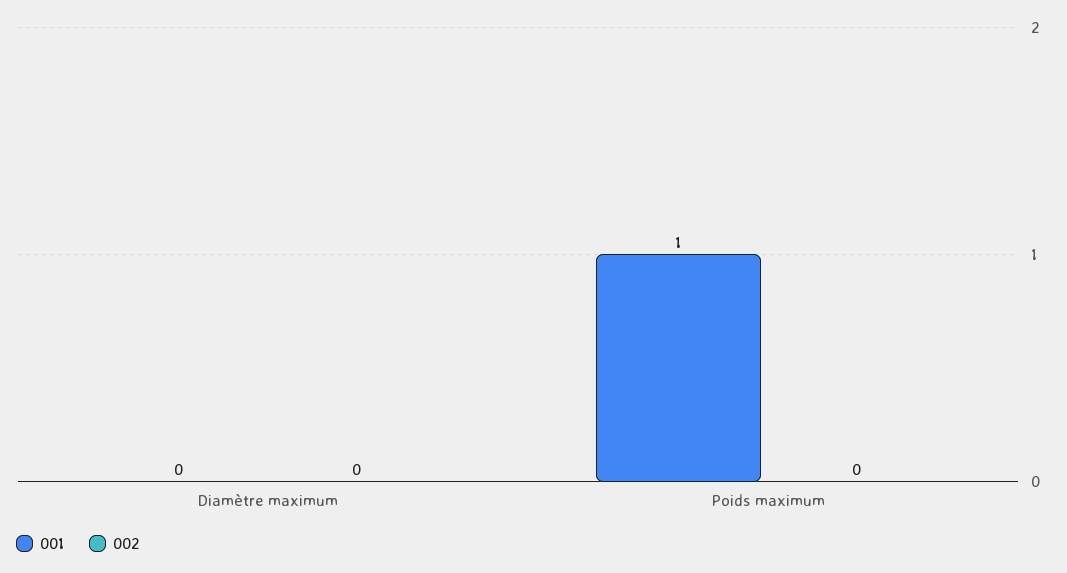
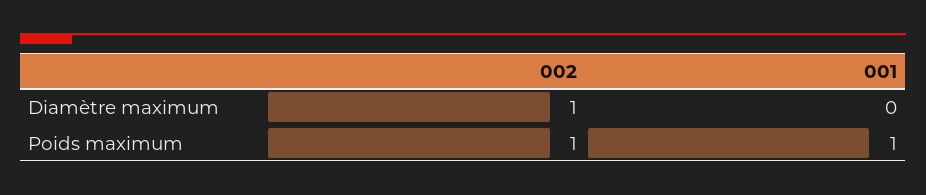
  {
    "001": {
      "Diamètre maximum": 0,
      "Poids maximum": 1
    },
    "002": {
-     "Diamètre maximum": 0,
+     "Diamètre maximum": 1,
-     "Poids maximum": 0
+     "Poids maximum": 1
    }
  }

